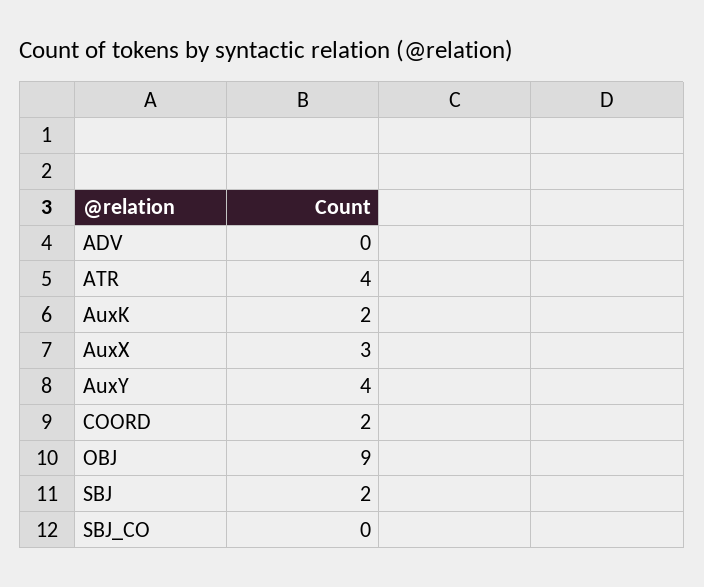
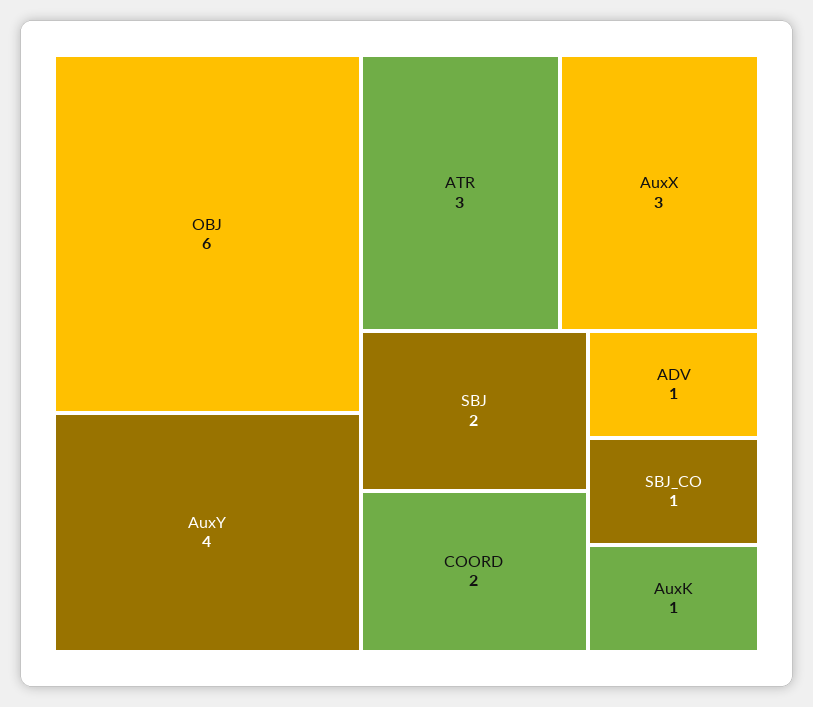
  {
-   "ADV": 0,
+   "ADV": 1,
-   "ATR": 4,
+   "ATR": 3,
-   "AuxK": 2,
+   "AuxK": 1,
    "AuxX": 3,
    "AuxY": 4,
    "COORD": 2,
-   "OBJ": 9,
+   "OBJ": 6,
    "SBJ": 2,
-   "SBJ_CO": 0
+   "SBJ_CO": 1
  }

